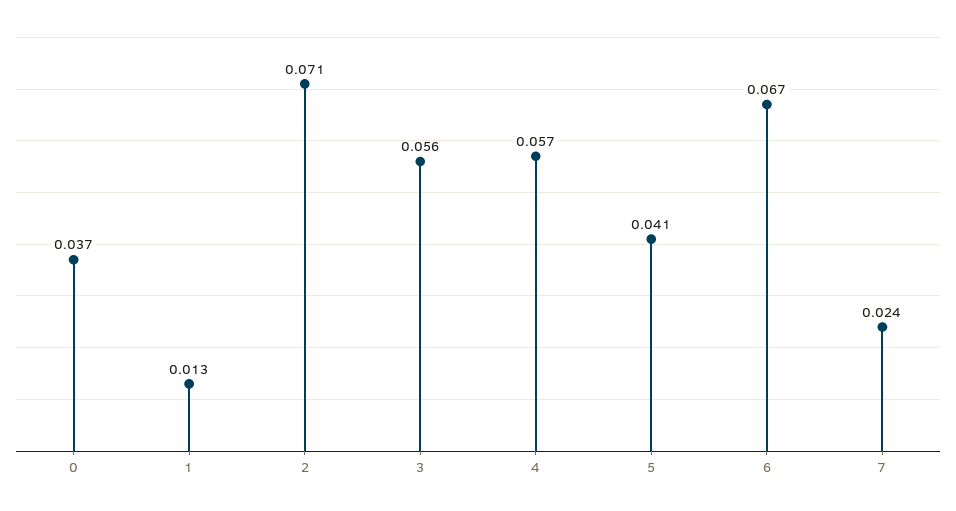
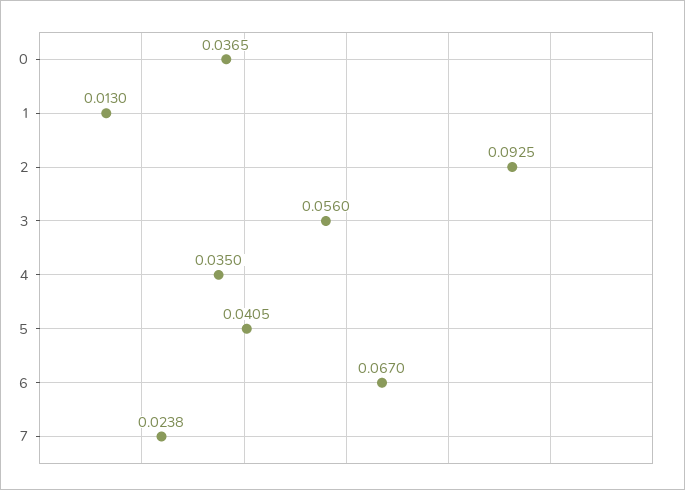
  {
    "0": 0.0365,
    "1": 0.013,
-   "2": 0.071,
+   "2": 0.0925,
    "3": 0.056,
-   "4": 0.057,
+   "4": 0.035,
    "5": 0.0405,
    "6": 0.067,
    "7": 0.0238
  }

